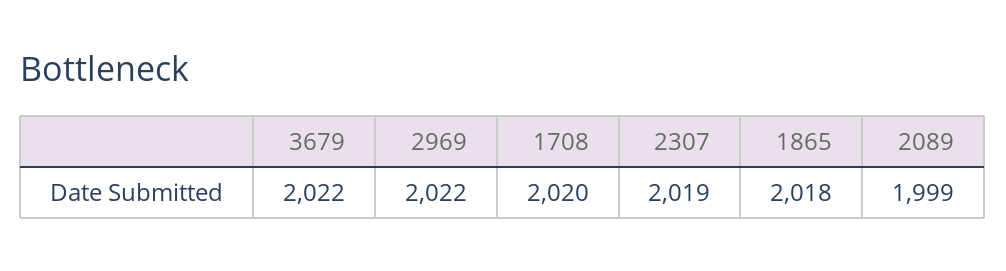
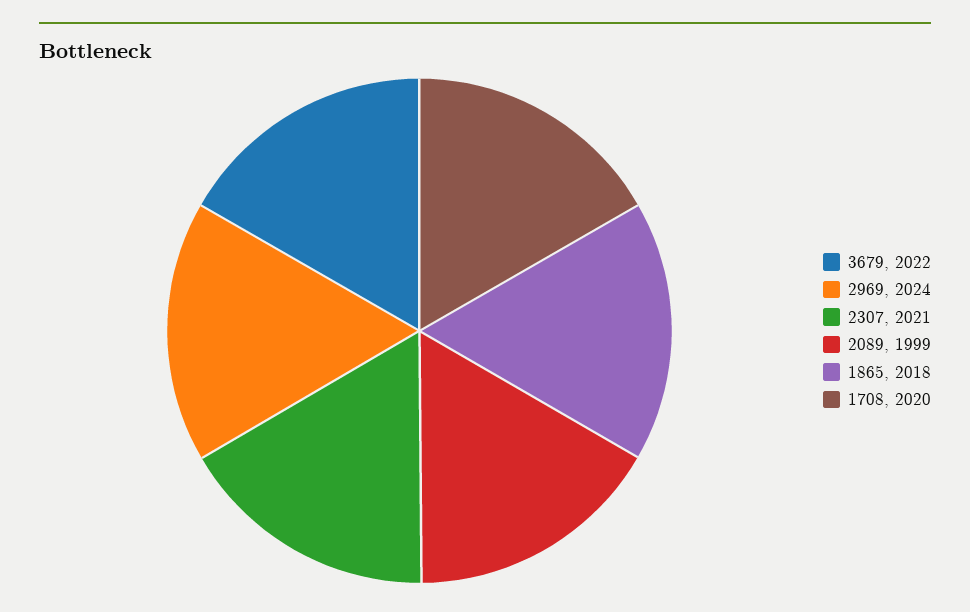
  {
    "3679": 2022,
-   "2969": 2022,
+   "2969": 2024,
    "1708": 2020,
-   "2307": 2019,
+   "2307": 2021,
    "1865": 2018,
    "2089": 1999
  }

